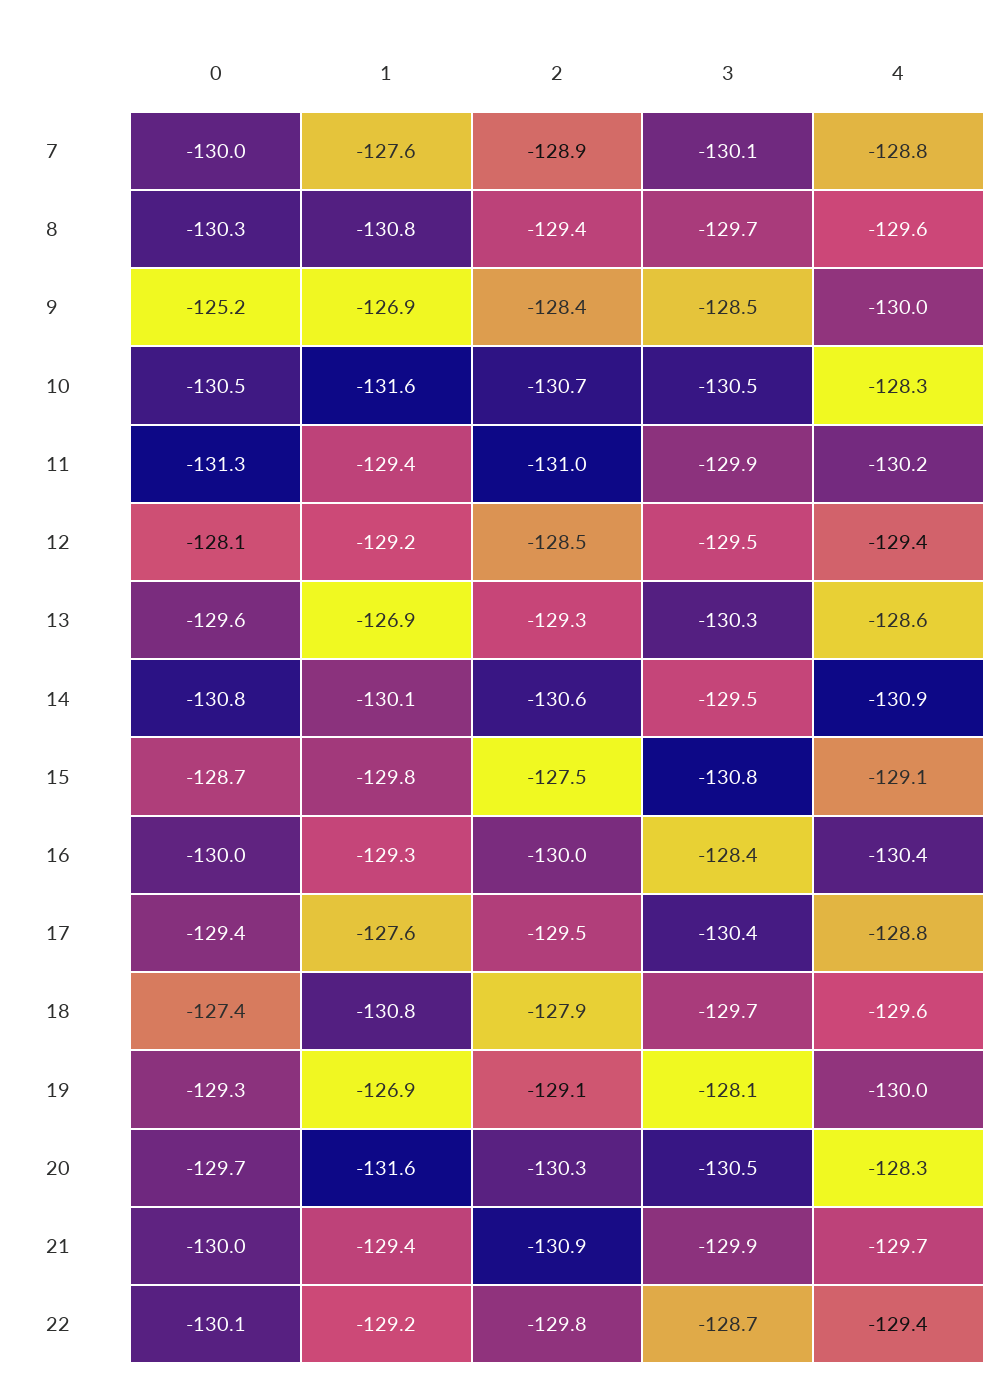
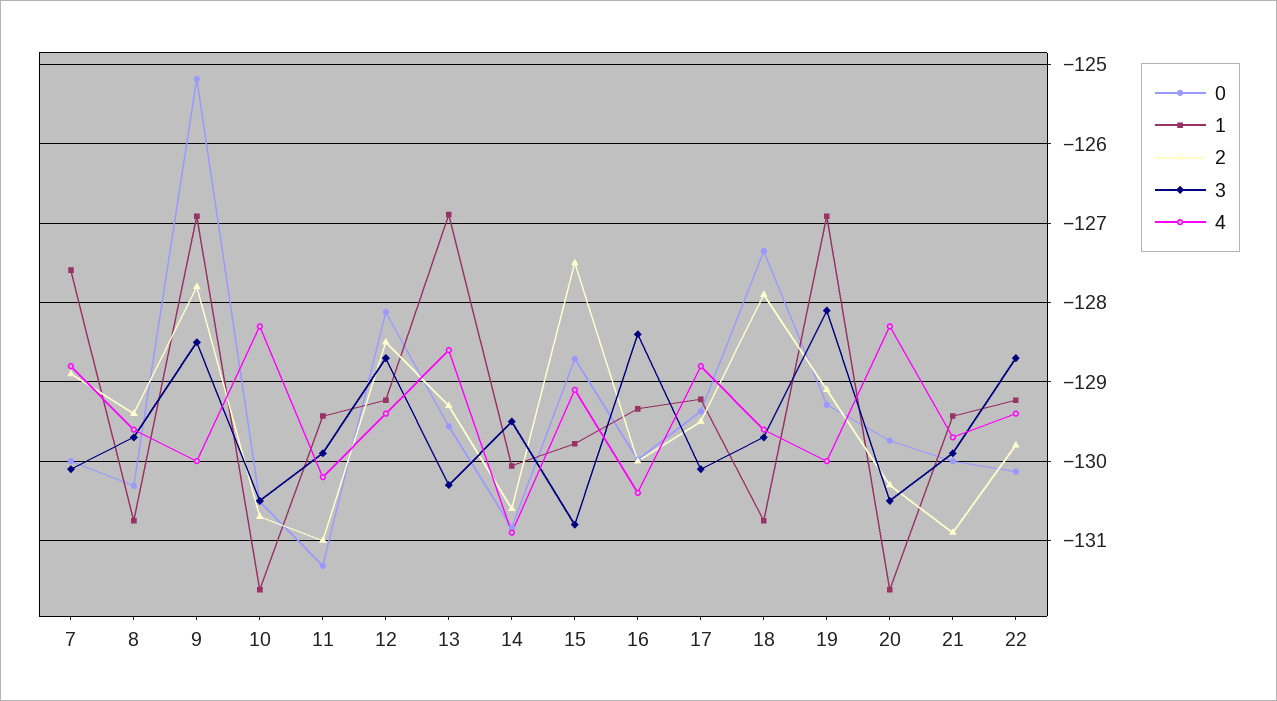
  {
    "0": {
      "7": -130,
      "8": -130.3,
      "9": -125.2,
      "10": -130.5,
      "11": -131.3,
      "12": -128.1,
      "13": -129.6,
      "14": -130.8,
      "15": -128.7,
      "16": -130,
      "17": -129.4,
      "18": -127.4,
      "19": -129.3,
      "20": -129.7,
      "21": -130,
      "22": -130.1
    },
    "1": {
      "7": -127.6,
      "8": -130.8,
      "9": -126.9,
      "10": -131.6,
      "11": -129.4,
      "12": -129.2,
      "13": -126.9,
      "14": -130.1,
      "15": -129.8,
      "16": -129.3,
-     "17": -127.6,
+     "17": -129.2,
      "18": -130.8,
      "19": -126.9,
      "20": -131.6,
      "21": -129.4,
      "22": -129.2
    },
    "2": {
      "7": -128.9,
      "8": -129.4,
-     "9": -128.4,
+     "9": -127.8,
      "10": -130.7,
      "11": -131,
      "12": -128.5,
      "13": -129.3,
      "14": -130.6,
      "15": -127.5,
      "16": -130,
      "17": -129.5,
      "18": -127.9,
      "19": -129.1,
      "20": -130.3,
      "21": -130.9,
      "22": -129.8
    },
    "3": {
      "7": -130.1,
      "8": -129.7,
      "9": -128.5,
      "10": -130.5,
      "11": -129.9,
-     "12": -129.5,
+     "12": -128.7,
      "13": -130.3,
      "14": -129.5,
      "15": -130.8,
      "16": -128.4,
-     "17": -130.4,
+     "17": -130.1,
      "18": -129.7,
      "19": -128.1,
      "20": -130.5,
      "21": -129.9,
      "22": -128.7
    },
    "4": {
      "7": -128.8,
      "8": -129.6,
      "9": -130,
      "10": -128.3,
      "11": -130.2,
      "12": -129.4,
      "13": -128.6,
      "14": -130.9,
      "15": -129.1,
      "16": -130.4,
      "17": -128.8,
      "18": -129.6,
      "19": -130,
      "20": -128.3,
      "21": -129.7,
      "22": -129.4
    }
  }

